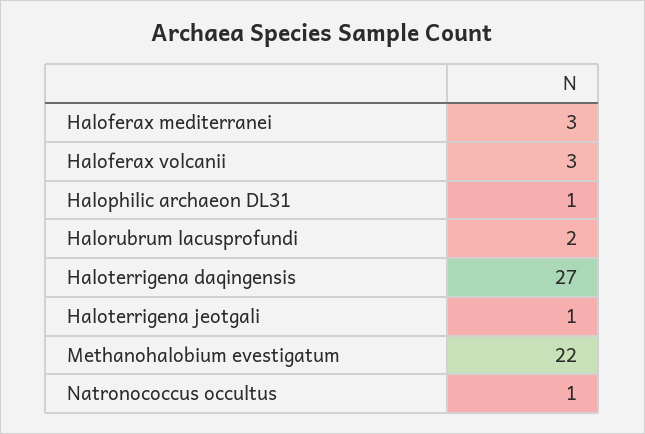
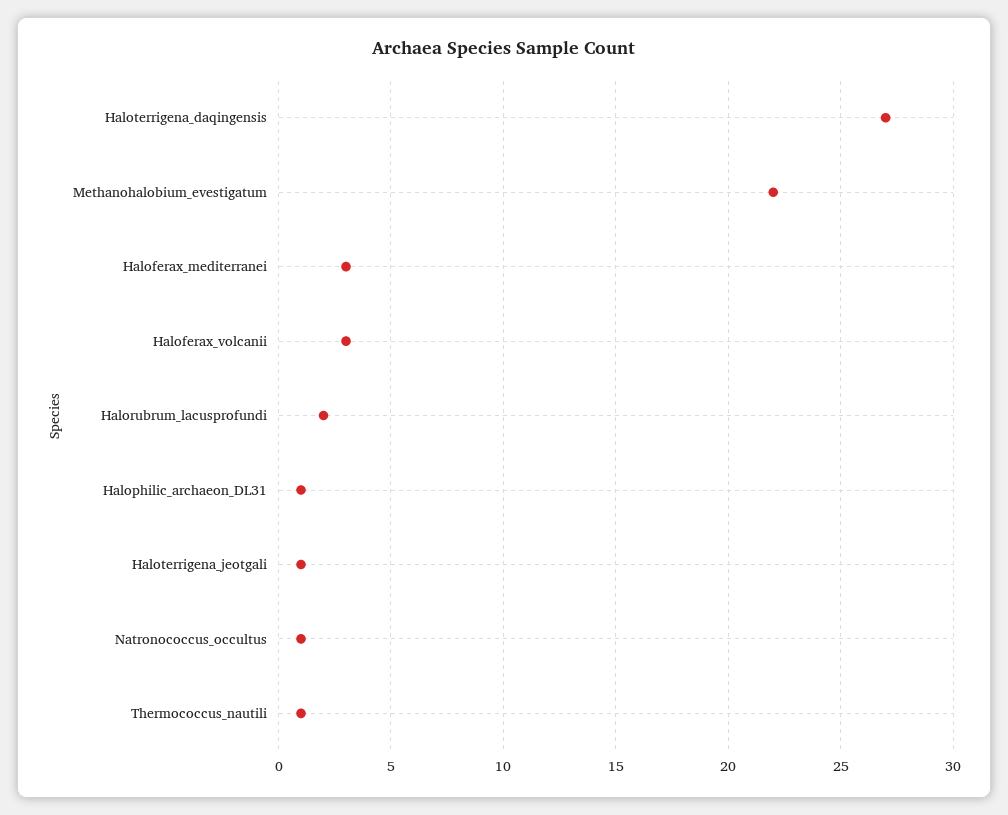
  {
    "Haloferax mediterranei": 3,
    "Haloferax volcanii": 3,
    "Halophilic archaeon DL31": 1,
    "Halorubrum lacusprofundi": 2,
    "Haloterrigena daqingensis": 27,
    "Haloterrigena jeotgali": 1,
    "Methanohalobium evestigatum": 22,
-   "Natronococcus occultus": 1
+   "Natronococcus occultus": 1,
+   "Thermococcus_nautili": 1
  }

